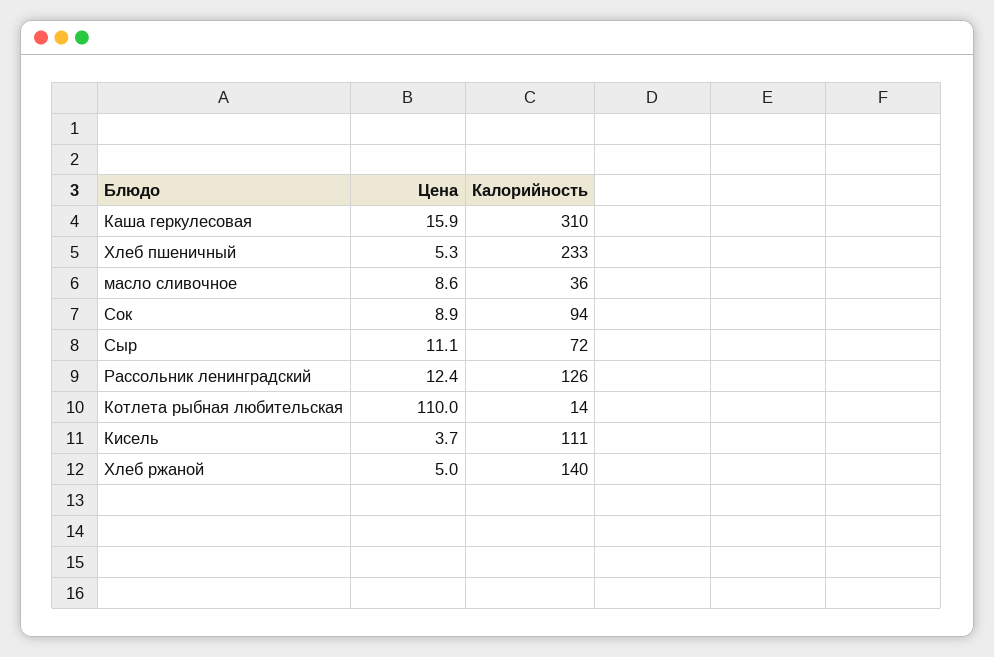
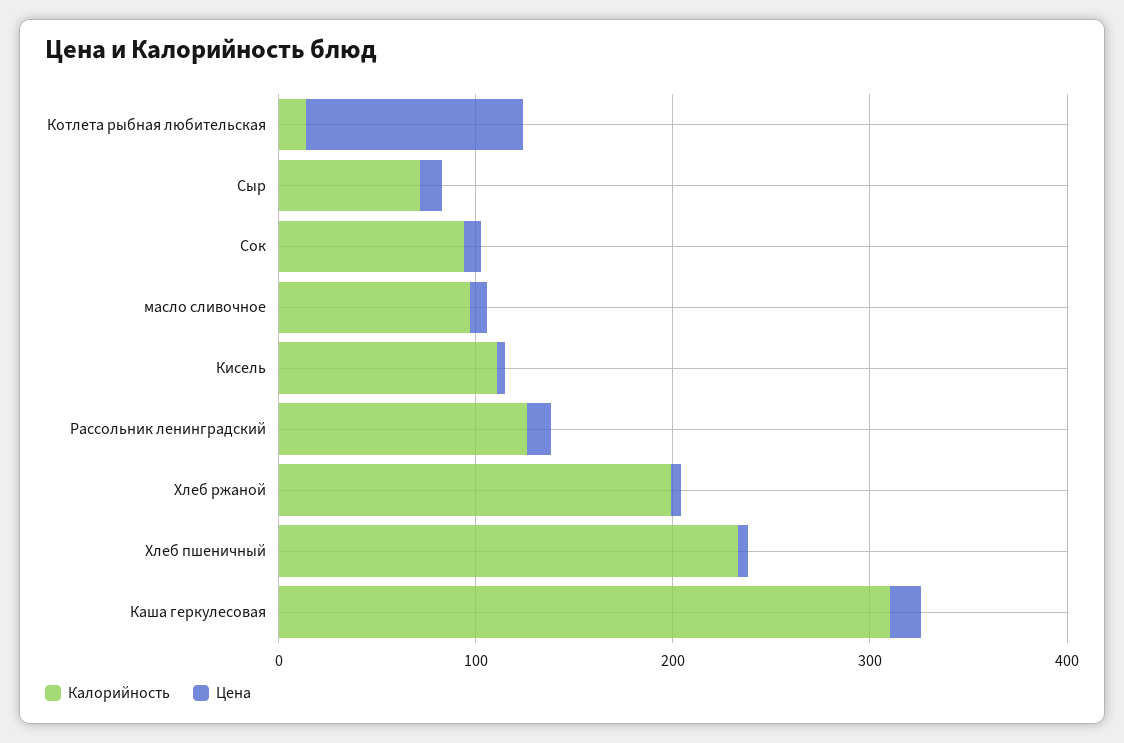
  {
    "Цена": {
      "Каша геркулесовая": 15.9,
      "Хлеб пшеничный": 5.3,
      "масло сливочное": 8.6,
      "Сок": 8.9,
      "Сыр": 11.1,
      "Рассольник ленинградский": 12.4,
      "Котлета рыбная любительская": 110,
      "Кисель": 3.7,
      "Хлеб ржаной": 5
    },
    "Калорийность": {
      "Каша геркулесовая": 310,
      "Хлеб пшеничный": 233,
-     "масло сливочное": 36,
+     "масло сливочное": 100,
      "Сок": 94,
      "Сыр": 72,
      "Рассольник ленинградский": 126,
      "Котлета рыбная любительская": 14,
      "Кисель": 111,
-     "Хлеб ржаной": 140
+     "Хлеб ржаной": 200
    }
  }

